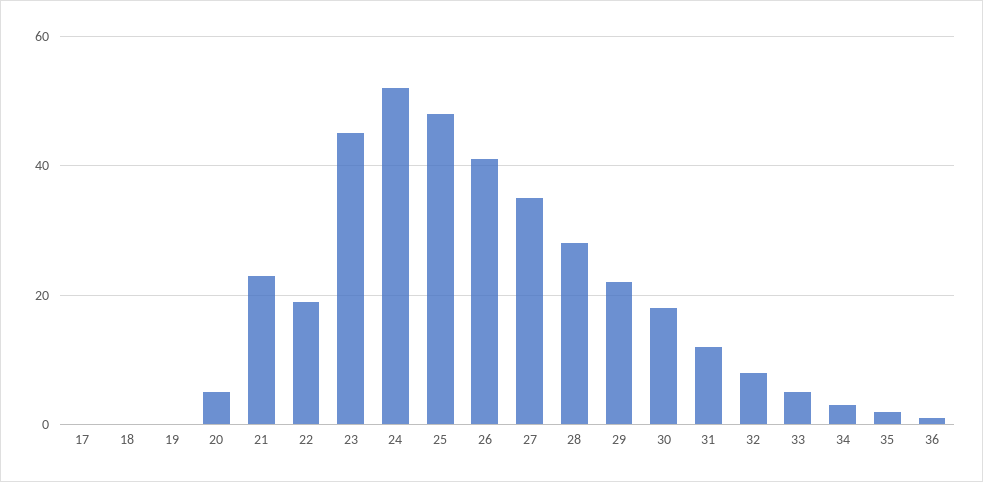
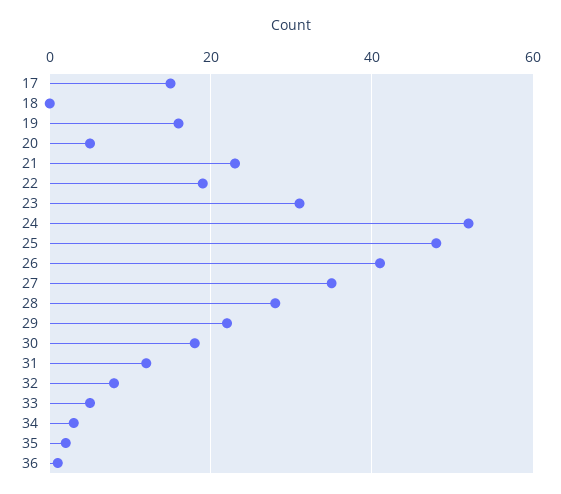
  {
-   "17": 0,
+   "17": 15,
    "18": 0,
-   "19": 0,
+   "19": 15,
    "20": 5,
    "21": 25,
    "22": 20,
-   "23": 45,
+   "23": 30,
    "24": 50,
    "25": 50,
    "26": 40,
    "27": 35,
    "28": 30,
    "29": 20,
    "30": 20,
    "31": 10,
    "32": 10,
    "33": 5,
    "34": 5,
    "35": 0,
    "36": 0
  }

